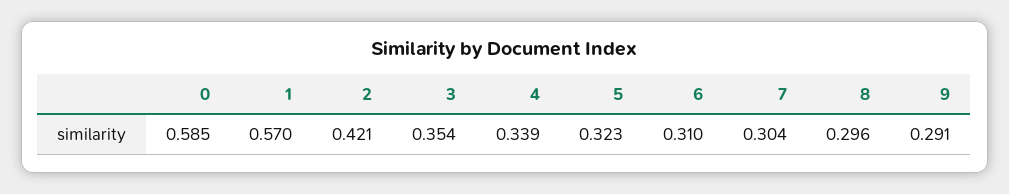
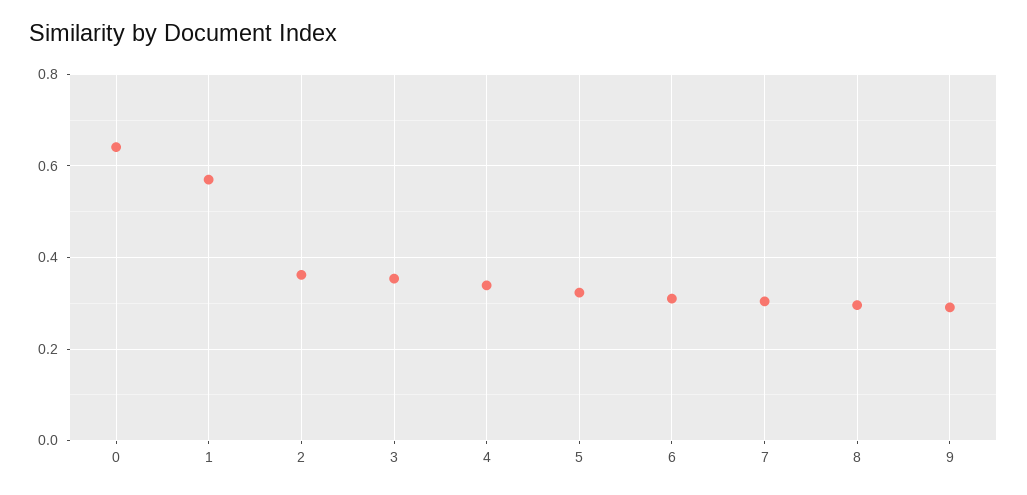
  {
-   "0": 0.585,
+   "0": 0.64,
    "1": 0.57,
-   "2": 0.421,
+   "2": 0.36,
    "3": 0.354,
    "4": 0.339,
    "5": 0.323,
    "6": 0.31,
    "7": 0.304,
    "8": 0.296,
    "9": 0.291
  }

